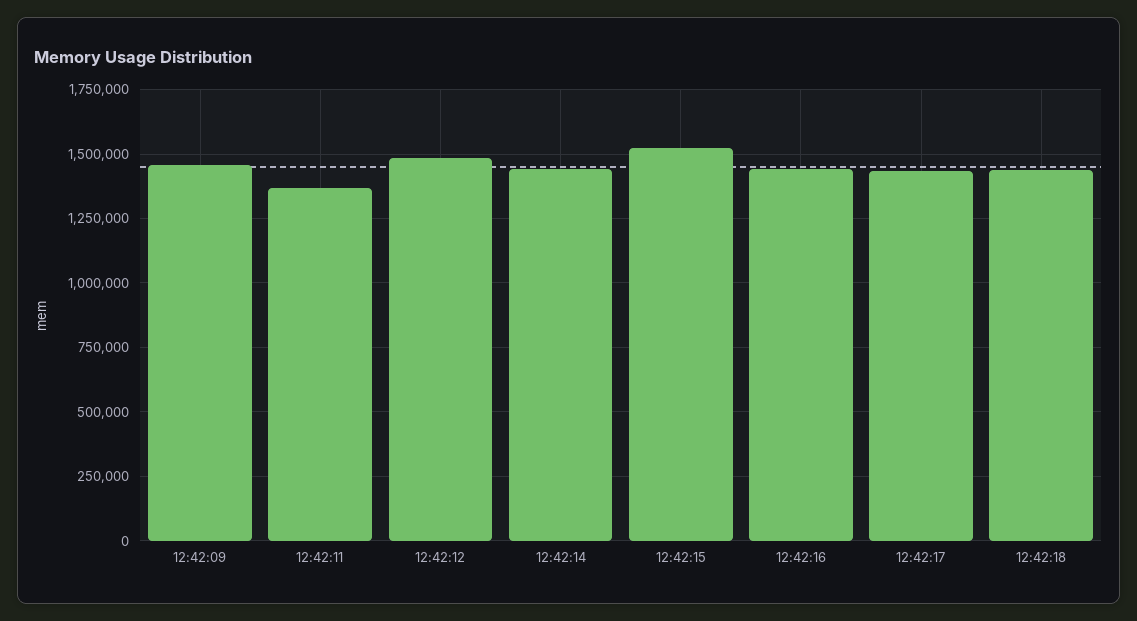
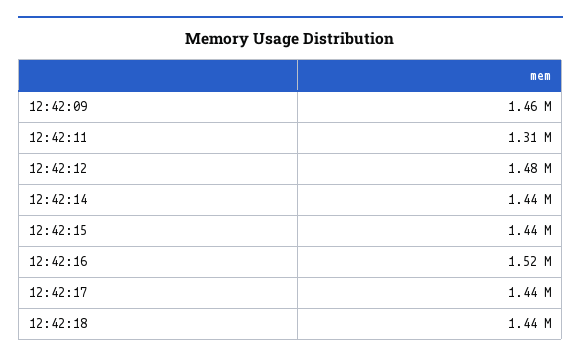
  {
    "12:42:09": 1460000,
-   "12:42:11": 1375000,
+   "12:42:11": 1310000,
    "12:42:12": 1480000,
    "12:42:14": 1440000,
-   "12:42:15": 1525000,
+   "12:42:15": 1440000,
-   "12:42:16": 1450000,
+   "12:42:16": 1520000,
    "12:42:17": 1440000,
    "12:42:18": 1440000
  }

